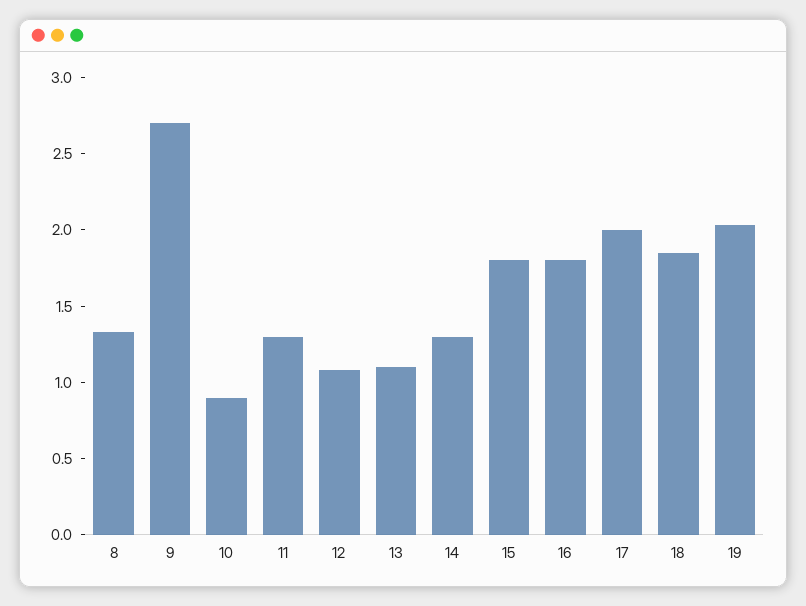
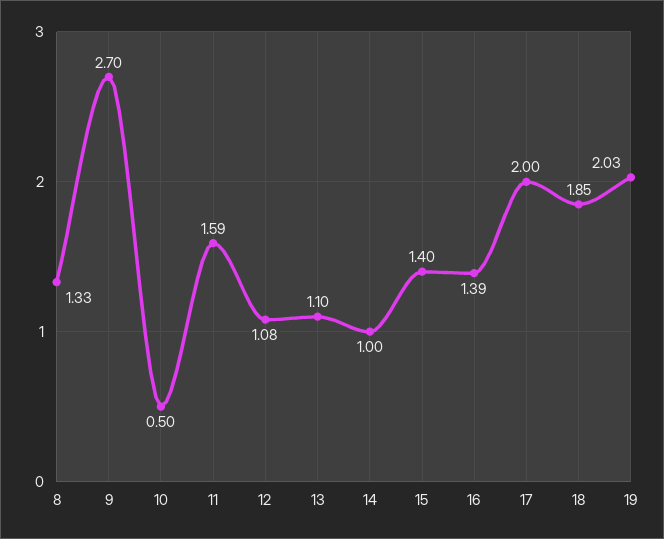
  {
    "8": 1.33,
    "9": 2.7,
-   "10": 0.9,
+   "10": 0.5,
-   "11": 1.3,
+   "11": 1.59,
    "12": 1.08,
    "13": 1.1,
-   "14": 1.3,
+   "14": 1,
-   "15": 1.8,
+   "15": 1.4,
-   "16": 1.8,
+   "16": 1.39,
    "17": 2,
    "18": 1.85,
    "19": 2.03
  }

